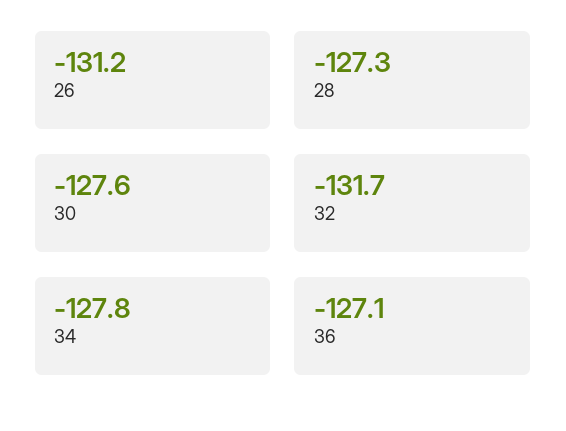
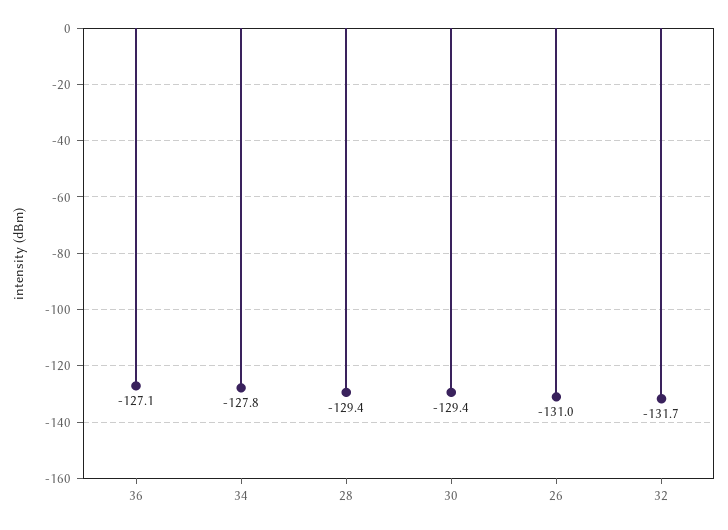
  {
-   "26": -131.2,
+   "26": -131,
-   "28": -127.3,
+   "28": -129.4,
-   "30": -127.6,
+   "30": -129.4,
    "32": -131.7,
    "34": -127.8,
    "36": -127.1
  }

